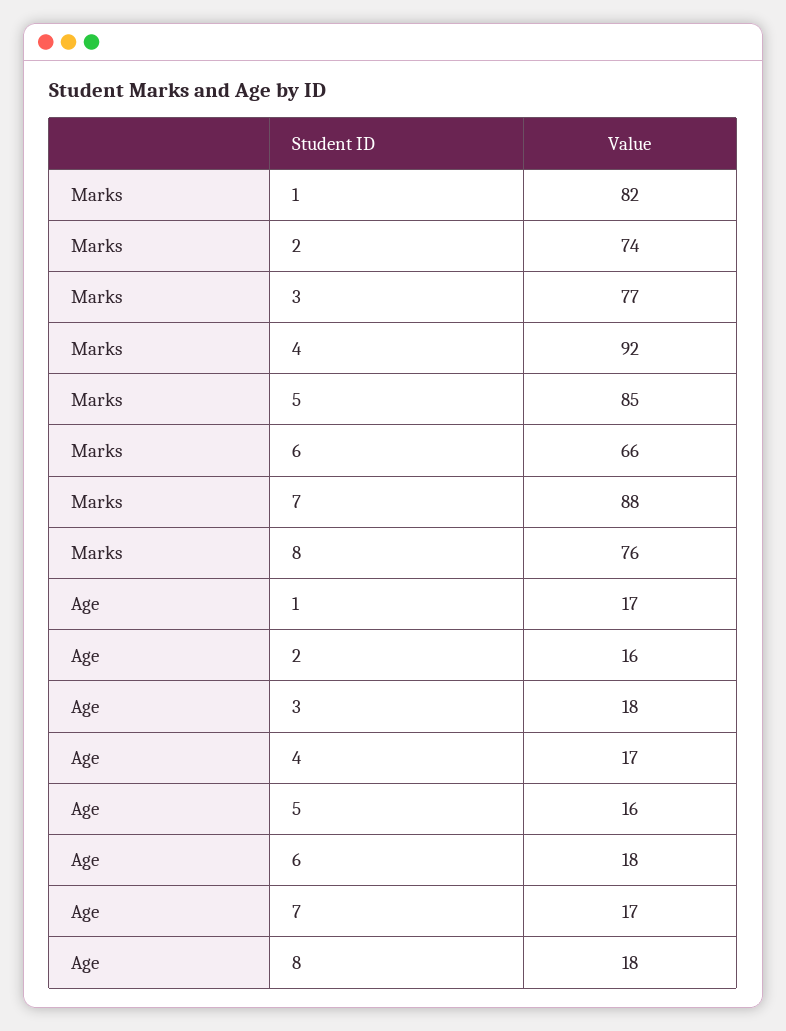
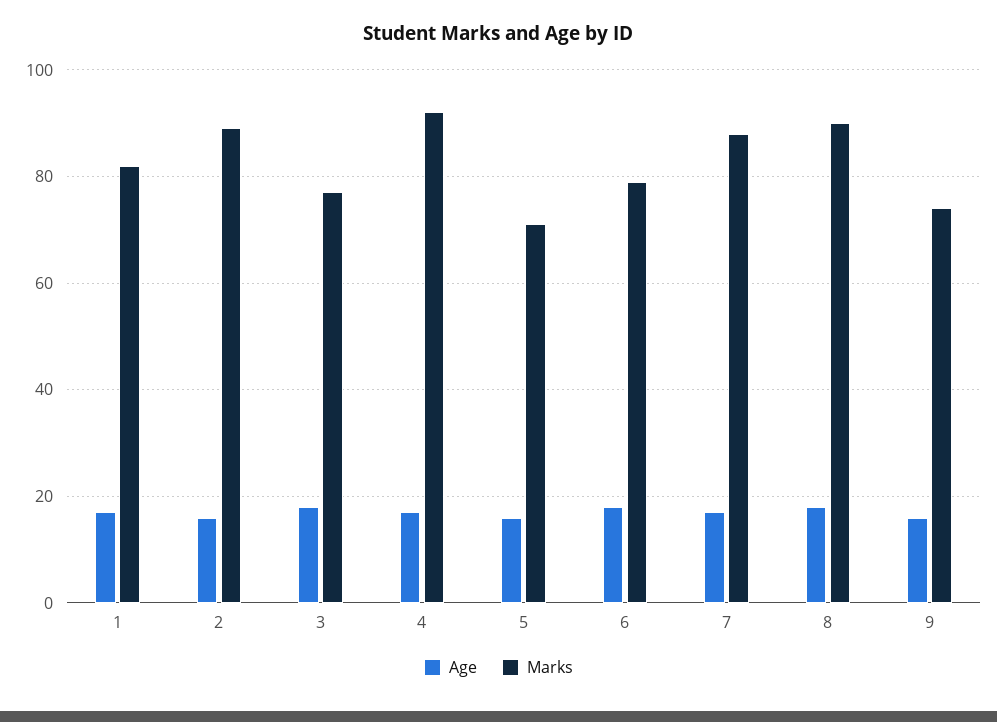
  {
    "Marks": {
      "1": 82,
-     "2": 74,
+     "2": 90,
      "3": 77,
      "4": 92,
-     "5": 85,
+     "5": 70,
-     "6": 66,
+     "6": 80,
      "7": 88,
-     "8": 76
+     "8": 90,
+     "9": 75
    },
    "Age": {
      "1": 17,
      "2": 16,
      "3": 18,
      "4": 17,
      "5": 16,
      "6": 18,
      "7": 17,
-     "8": 18
+     "8": 18,
+     "9": 15
    }
  }

